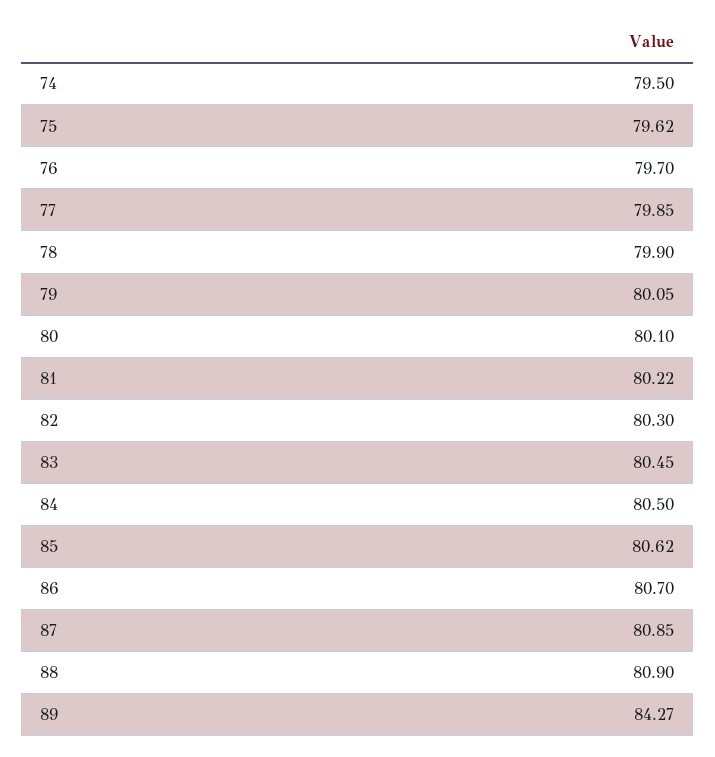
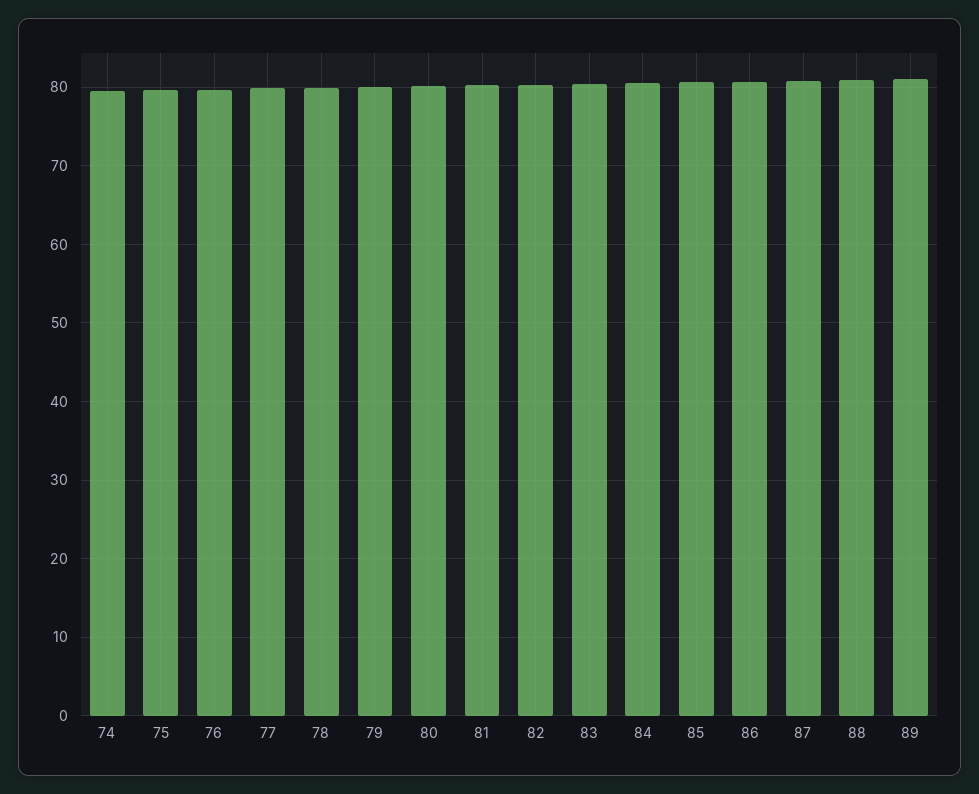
  {
    "74": 79.5,
    "75": 79.62,
    "76": 79.7,
    "77": 79.85,
    "78": 79.9,
    "79": 80.05,
    "80": 80.1,
    "81": 80.22,
    "82": 80.3,
    "83": 80.45,
    "84": 80.5,
    "85": 80.62,
    "86": 80.7,
    "87": 80.85,
    "88": 80.9,
-   "89": 84.27
+   "89": 81
  }

